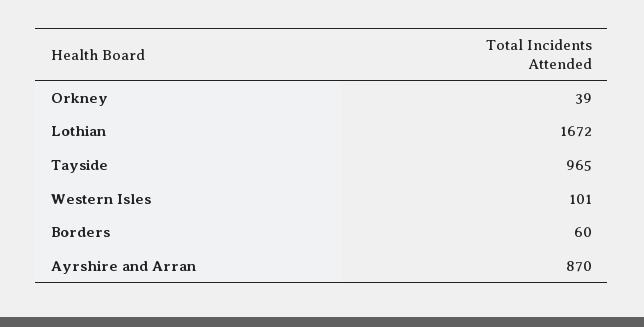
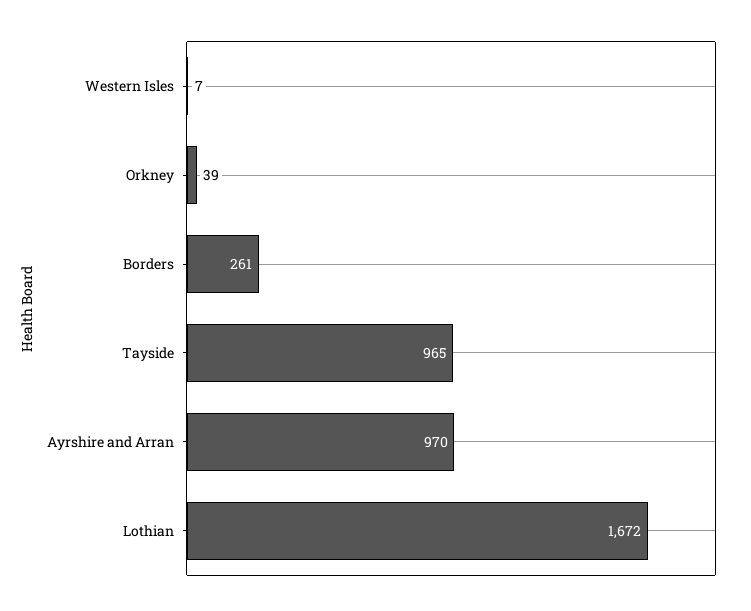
  {
    "Orkney": 39,
    "Lothian": 1672,
    "Tayside": 965,
-   "Western Isles": 101,
+   "Western Isles": 7,
-   "Borders": 60,
+   "Borders": 261,
-   "Ayrshire and Arran": 870
+   "Ayrshire and Arran": 970
  }

